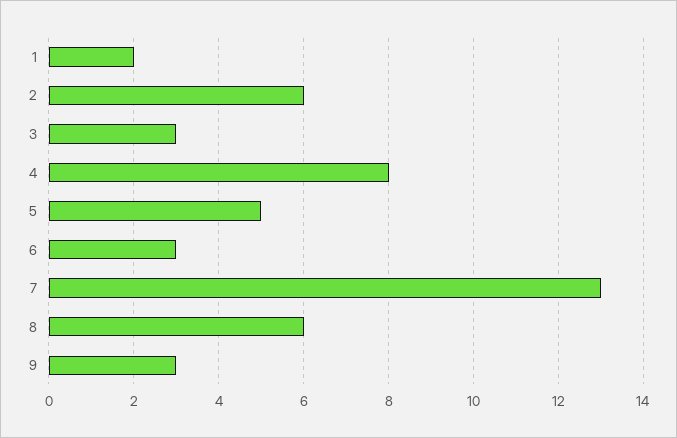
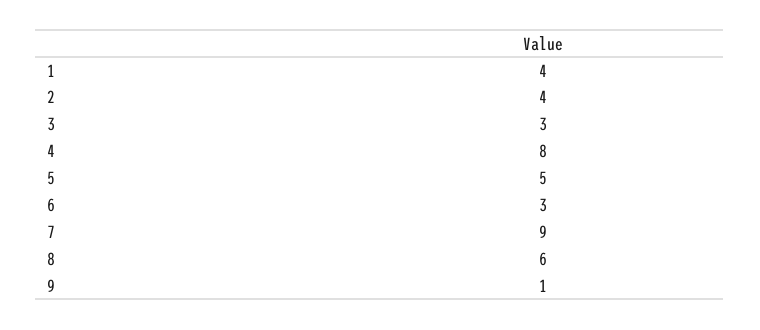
  {
-   "1": 2,
+   "1": 4,
-   "2": 6,
+   "2": 4,
    "3": 3,
    "4": 8,
    "5": 5,
    "6": 3,
-   "7": 13,
+   "7": 9,
    "8": 6,
-   "9": 3
+   "9": 1
  }

